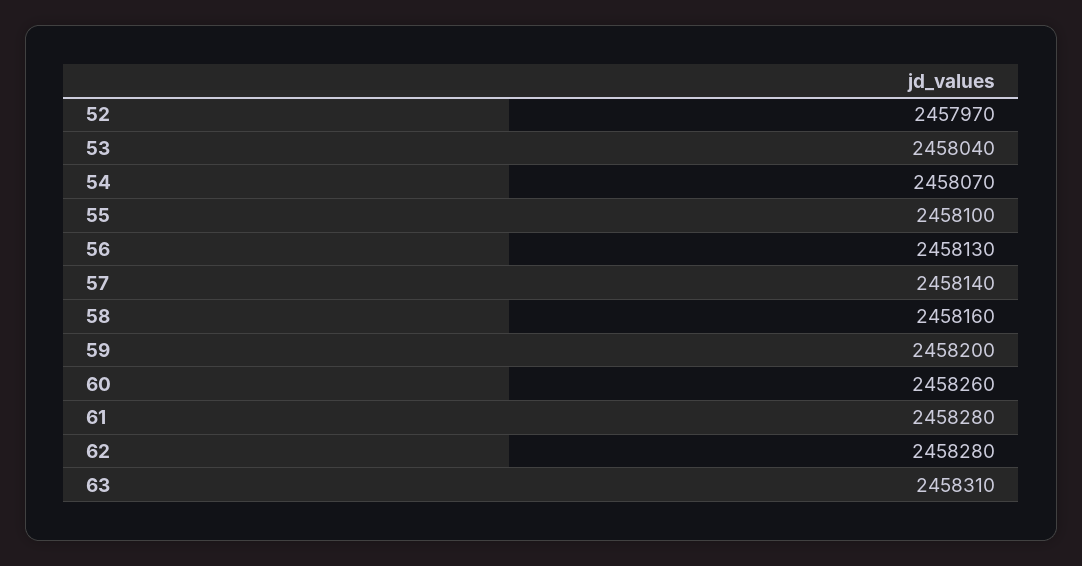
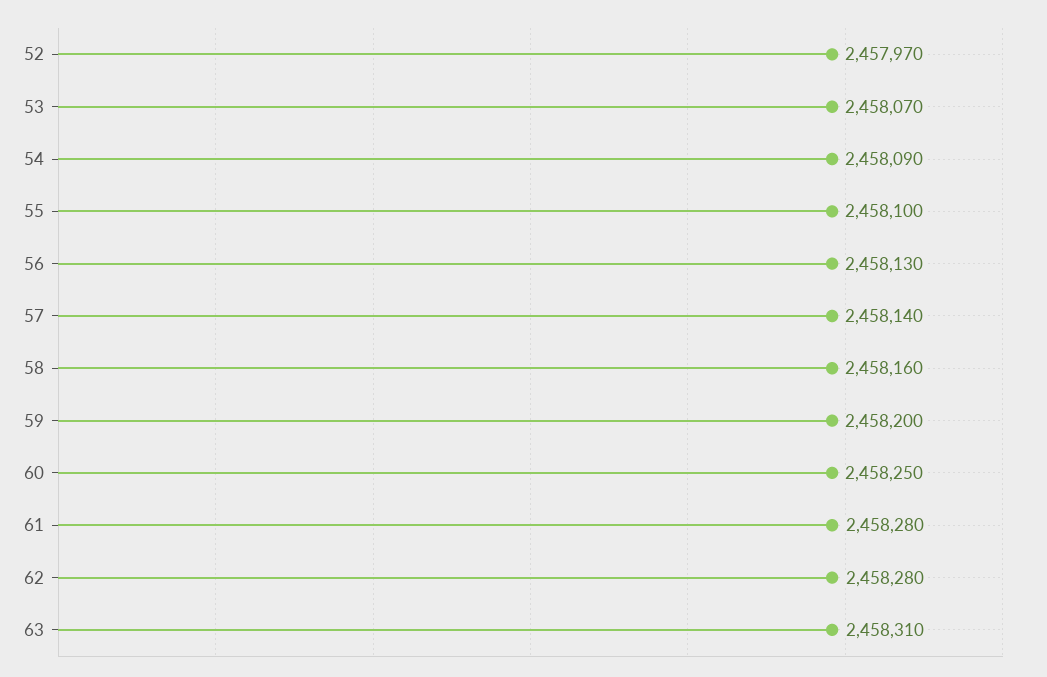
  {
    "52": 2457970,
-   "53": 2458040,
+   "53": 2458070,
-   "54": 2458070,
+   "54": 2458090,
    "55": 2458100,
    "56": 2458130,
    "57": 2458140,
    "58": 2458160,
    "59": 2458200,
-   "60": 2458260,
+   "60": 2458250,
    "61": 2458280,
    "62": 2458280,
    "63": 2458310
  }

